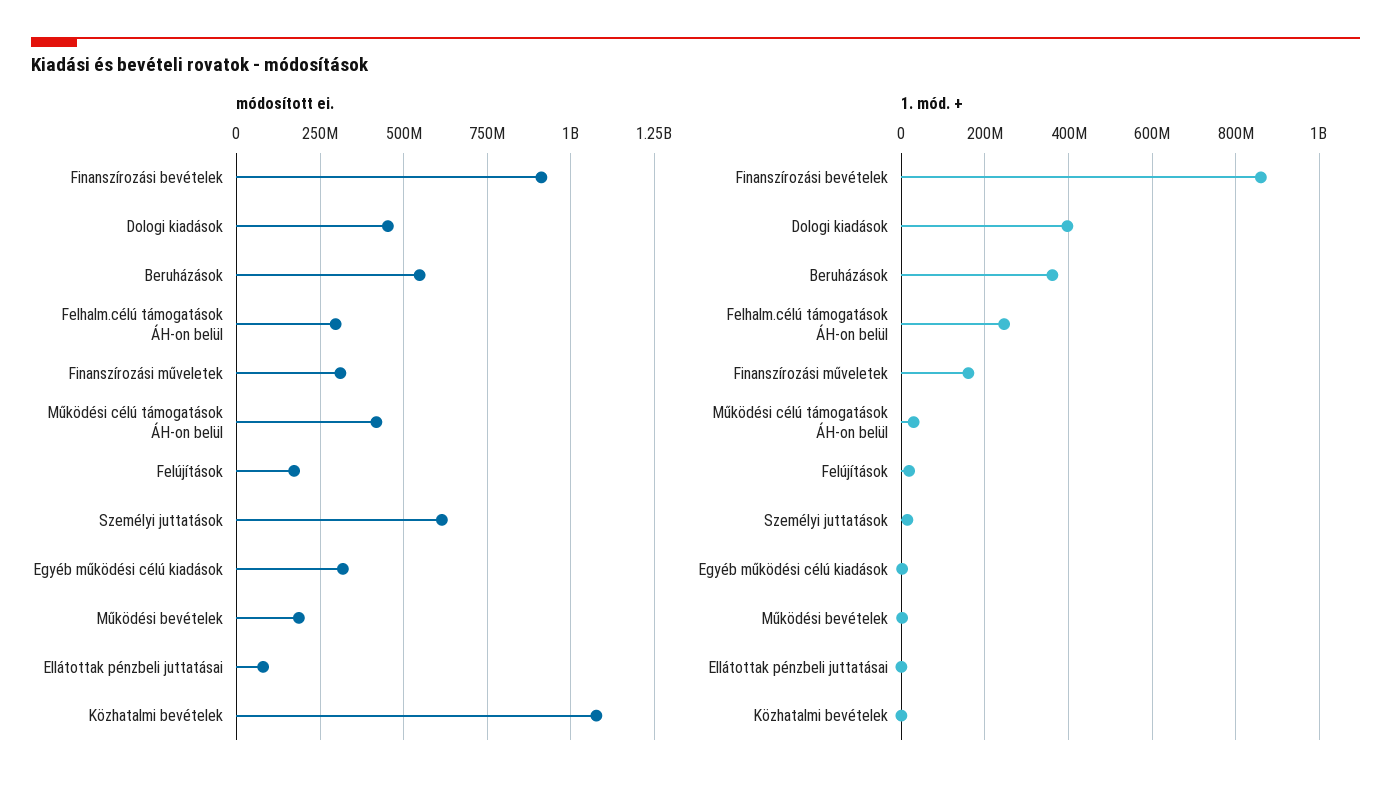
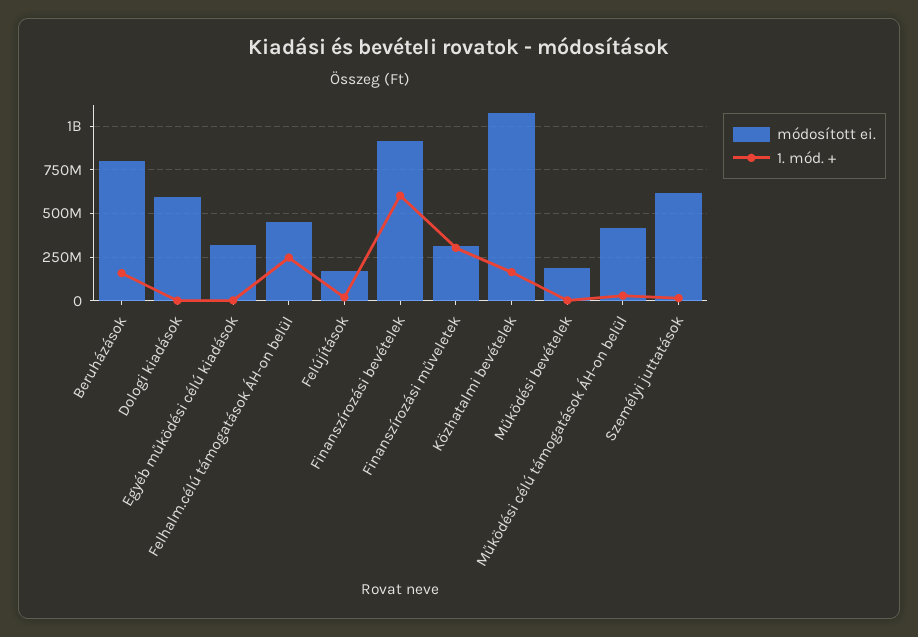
  {
    "módosított ei.": {
      "Finanszírozási bevételek": 900000000,
-     "Dologi kiadások": 450000000,
+     "Dologi kiadások": 600000000,
-     "Beruházások": 550000000,
+     "Beruházások": 800000000,
-     "Felhalm.célú támogatások ÁH-on belül": 300000000,
+     "Felhalm.célú támogatások ÁH-on belül": 450000000,
      "Finanszírozási műveletek": 300000000,
      "Működési célú támogatások ÁH-on belül": 425000000,
      "Felújítások": 175000000,
      "Személyi juttatások": 625000000,
      "Egyéb működési célú kiadások": 325000000,
      "Működési bevételek": 175000000,
-     "Ellátottak pénzbeli juttatásai": 75000000,
      "Közhatalmi bevételek": 1075000000
    },
    "1. mód. +": {
-     "Finanszírozási bevételek": 860000000,
+     "Finanszírozási bevételek": 600000000,
-     "Dologi kiadások": 400000000,
+     "Dologi kiadások": 0,
-     "Beruházások": 360000000,
+     "Beruházások": 150000000,
      "Felhalm.célú támogatások ÁH-on belül": 240000000,
-     "Finanszírozási műveletek": 160000000,
+     "Finanszírozási műveletek": 300000000,
      "Működési célú támogatások ÁH-on belül": 20000000,
      "Felújítások": 20000000,
      "Személyi juttatások": 20000000,
      "Egyéb működési célú kiadások": 0,
      "Működési bevételek": 0,
-     "Ellátottak pénzbeli juttatásai": 0,
-     "Közhatalmi bevételek": 0
+     "Közhatalmi bevételek": 150000000
    }
  }

